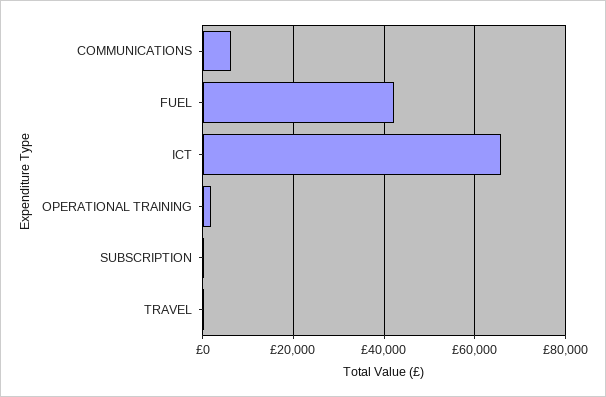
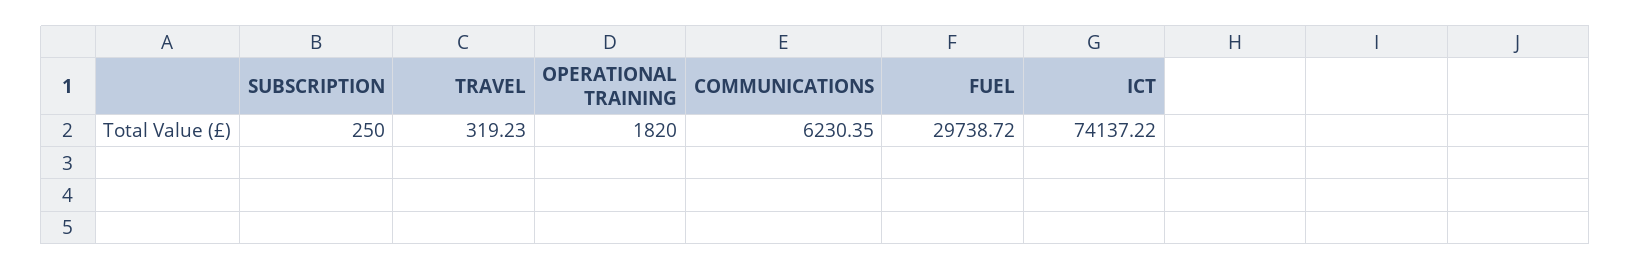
  {
    "COMMUNICATIONS": 6230.35,
-   "FUEL": 42000,
+   "FUEL": 29738.72,
-   "ICT": 66000,
+   "ICT": 74137.22,
    "OPERATIONAL TRAINING": 1820,
    "SUBSCRIPTION": 250,
    "TRAVEL": 319.23
  }

